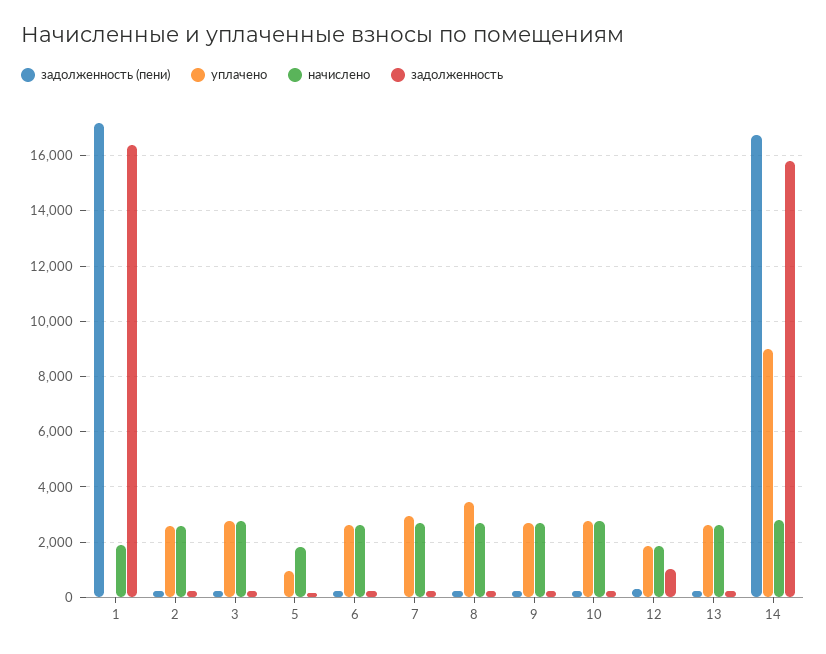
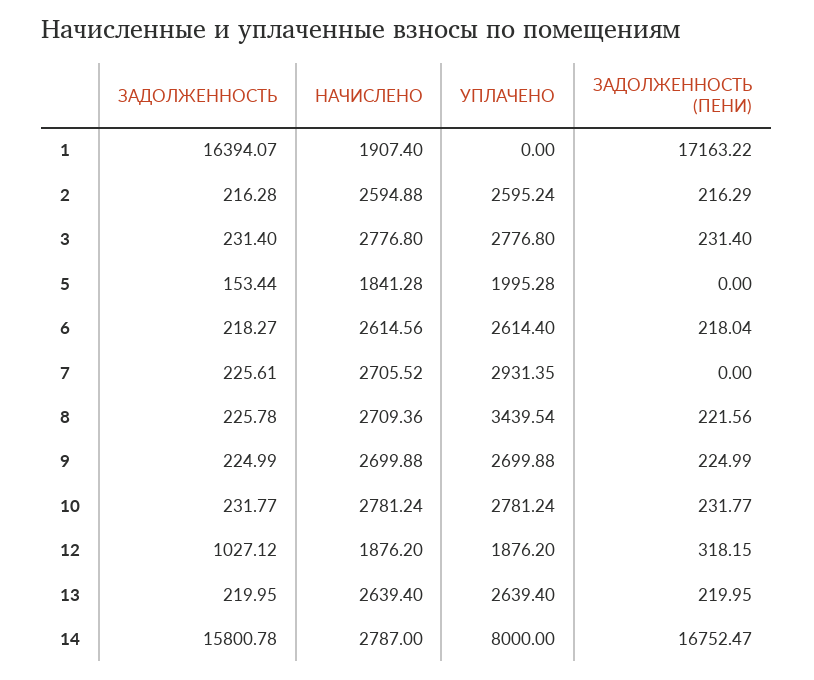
  {
    "задолженность (пени)": {
      "1": 17163.22,
      "2": 216.29,
      "3": 231.4,
      "5": 0,
      "6": 218.04,
      "7": 0,
      "8": 221.56,
      "9": 224.99,
      "10": 231.77,
      "12": 318.15,
      "13": 219.95,
      "14": 16752.47
    },
    "уплачено": {
      "1": 0,
      "2": 2595.24,
      "3": 2776.8,
-     "5": 1000,
+     "5": 1995.28,
      "6": 2614.4,
      "7": 2931.35,
      "8": 3439.54,
      "9": 2699.88,
      "10": 2781.24,
      "12": 1876.2,
      "13": 2639.4,
-     "14": 9000
+     "14": 8000
    },
    "начислено": {
      "1": 1907.4,
      "2": 2594.88,
      "3": 2776.8,
      "5": 1841.28,
      "6": 2614.56,
      "7": 2705.52,
      "8": 2709.36,
      "9": 2699.88,
      "10": 2781.24,
      "12": 1876.2,
      "13": 2639.4,
      "14": 2787
    },
    "задолженность": {
      "1": 16394.07,
      "2": 216.28,
      "3": 231.4,
      "5": 153.44,
      "6": 218.27,
      "7": 225.61,
      "8": 225.78,
      "9": 224.99,
      "10": 231.77,
      "12": 1027.12,
      "13": 219.95,
      "14": 15800.78
    }
  }

